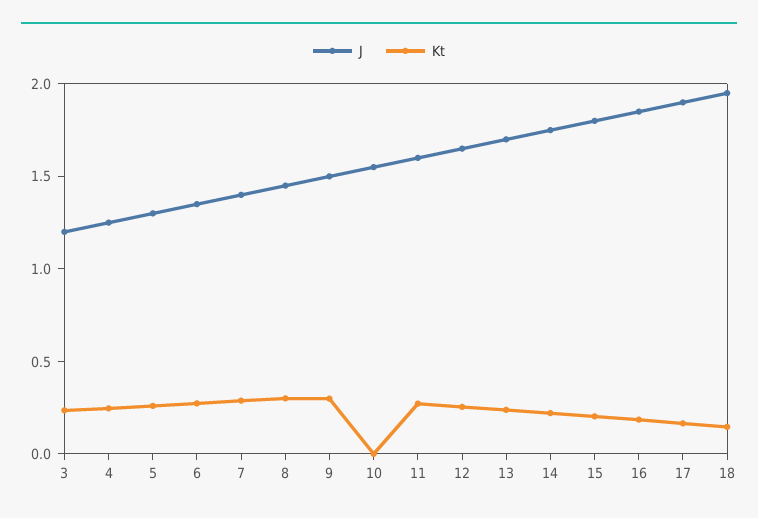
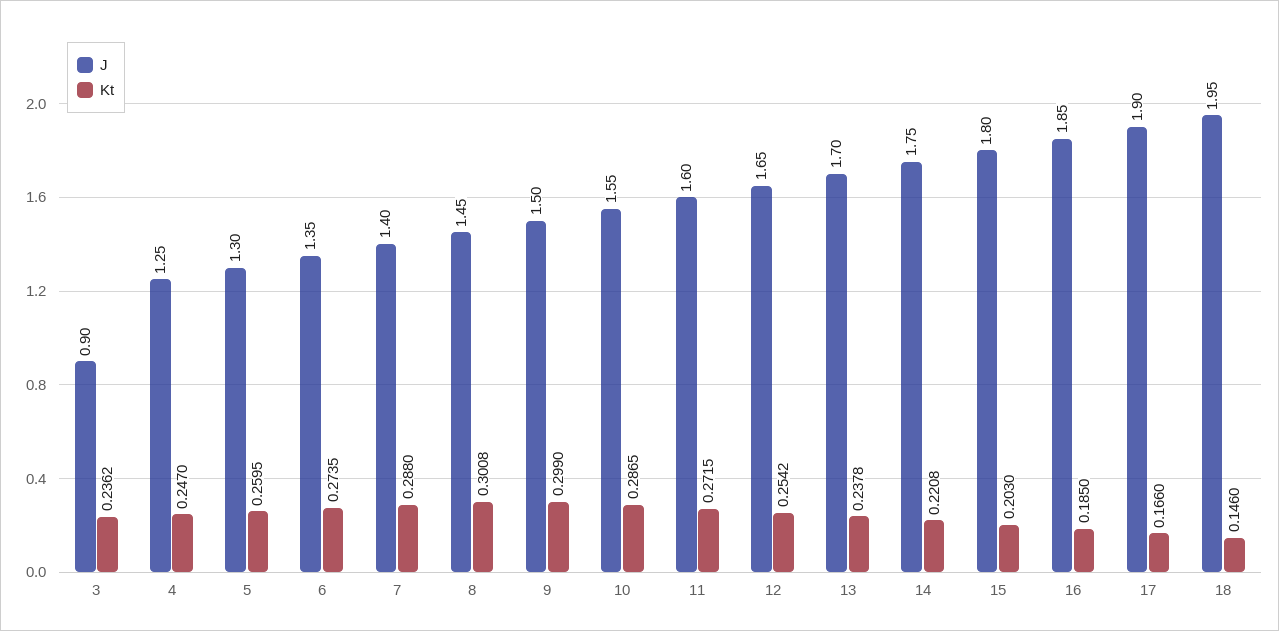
  {
    "J": {
-     "3": 1.2,
+     "3": 0.9,
      "4": 1.25,
      "5": 1.3,
      "6": 1.35,
      "7": 1.4,
      "8": 1.45,
      "9": 1.5,
      "10": 1.55,
      "11": 1.6,
      "12": 1.65,
      "13": 1.7,
      "14": 1.75,
      "15": 1.8,
      "16": 1.85,
      "17": 1.9,
      "18": 1.95
    },
    "Kt": {
      "3": 0.2362,
      "4": 0.247,
      "5": 0.2595,
      "6": 0.2735,
      "7": 0.288,
      "8": 0.3008,
      "9": 0.299,
-     "10": 0,
+     "10": 0.2865,
      "11": 0.2715,
      "12": 0.2542,
      "13": 0.2378,
      "14": 0.2208,
      "15": 0.203,
      "16": 0.185,
      "17": 0.166,
      "18": 0.146
    }
  }

